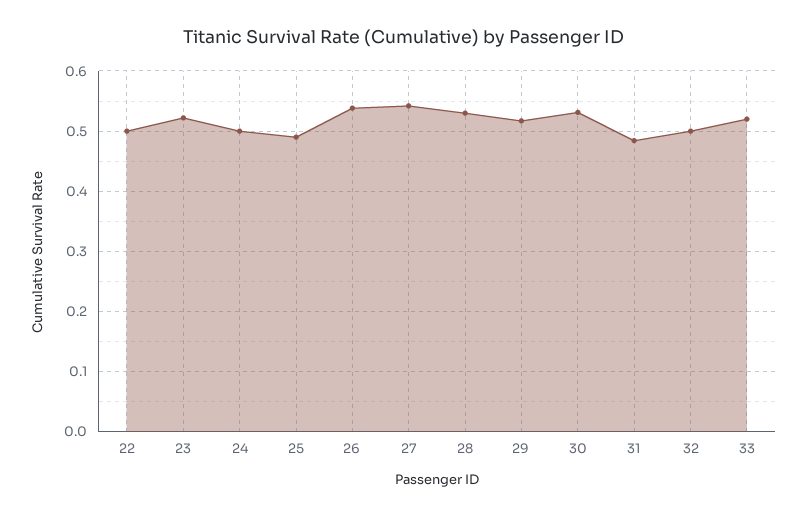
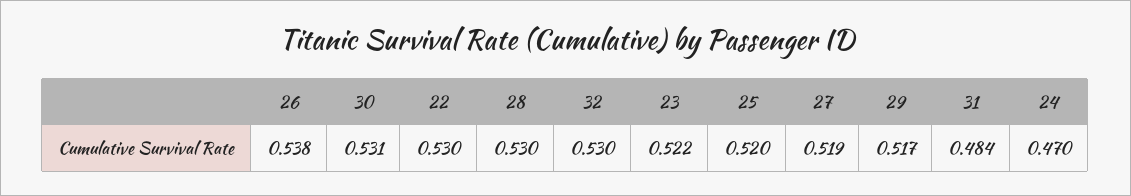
  {
-   "22": 0.5,
+   "22": 0.53,
    "23": 0.522,
-   "24": 0.5,
+   "24": 0.47,
-   "25": 0.49,
+   "25": 0.52,
    "26": 0.538,
-   "27": 0.54,
+   "27": 0.519,
    "28": 0.53,
    "29": 0.517,
    "30": 0.531,
    "31": 0.484,
-   "32": 0.5,
+   "32": 0.53
-   "33": 0.52
  }

